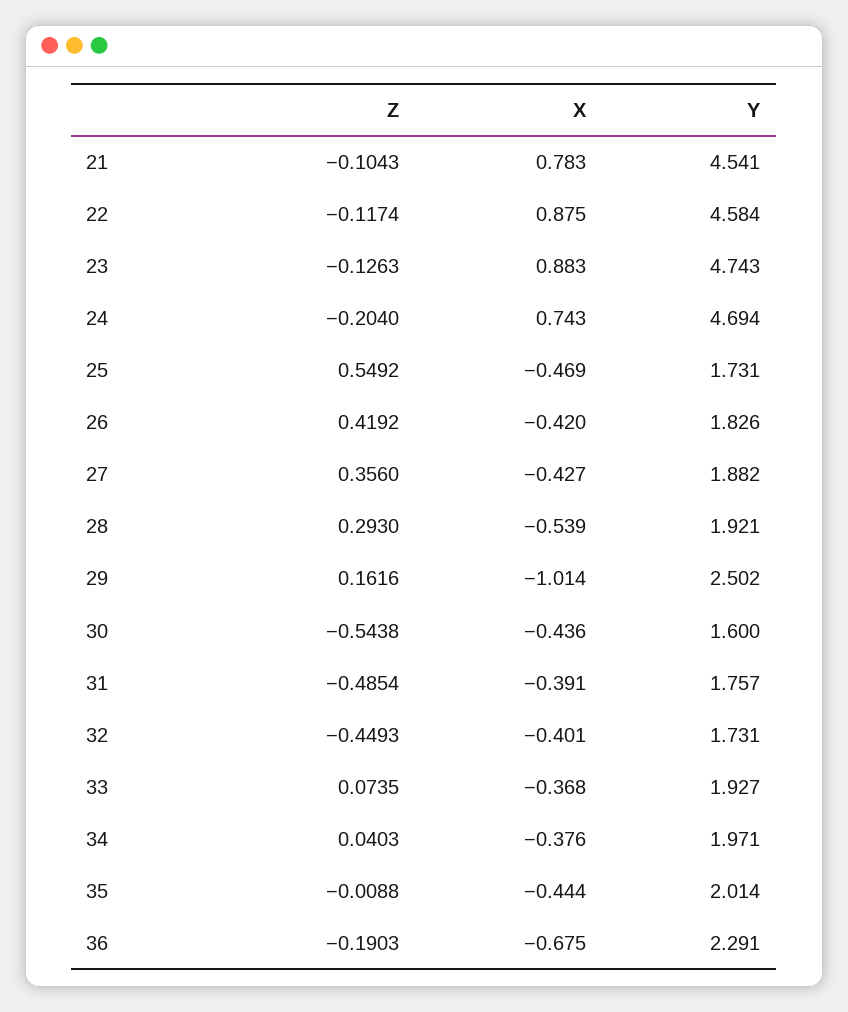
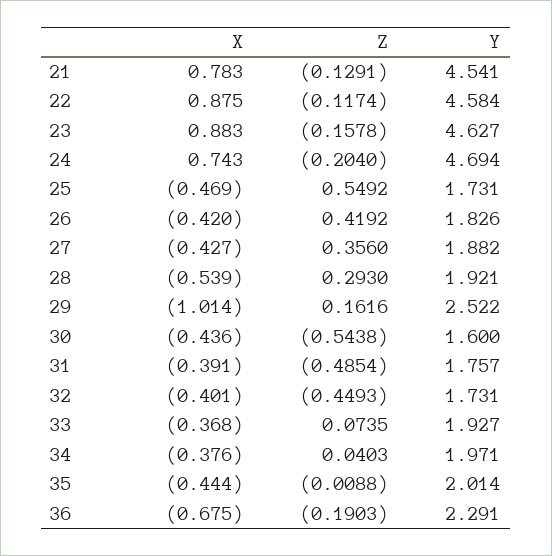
  {
    "Z": {
-     "21": -0.1043,
+     "21": -0.1291,
      "22": -0.1174,
-     "23": -0.1263,
+     "23": -0.1578,
      "24": -0.204,
      "25": 0.5492,
      "26": 0.4192,
      "27": 0.356,
      "28": 0.293,
      "29": 0.1616,
      "30": -0.5438,
      "31": -0.4854,
      "32": -0.4493,
      "33": 0.0735,
      "34": 0.0403,
      "35": -0.0088,
      "36": -0.1903
    },
    "X": {
      "21": 0.783,
      "22": 0.875,
      "23": 0.883,
      "24": 0.743,
      "25": -0.469,
      "26": -0.42,
      "27": -0.427,
      "28": -0.539,
      "29": -1.014,
      "30": -0.436,
      "31": -0.391,
      "32": -0.401,
      "33": -0.368,
      "34": -0.376,
      "35": -0.444,
      "36": -0.675
    },
    "Y": {
      "21": 4.541,
      "22": 4.584,
-     "23": 4.743,
+     "23": 4.627,
      "24": 4.694,
      "25": 1.731,
      "26": 1.826,
      "27": 1.882,
      "28": 1.921,
-     "29": 2.502,
+     "29": 2.522,
      "30": 1.6,
      "31": 1.757,
      "32": 1.731,
      "33": 1.927,
      "34": 1.971,
      "35": 2.014,
      "36": 2.291
    }
  }

